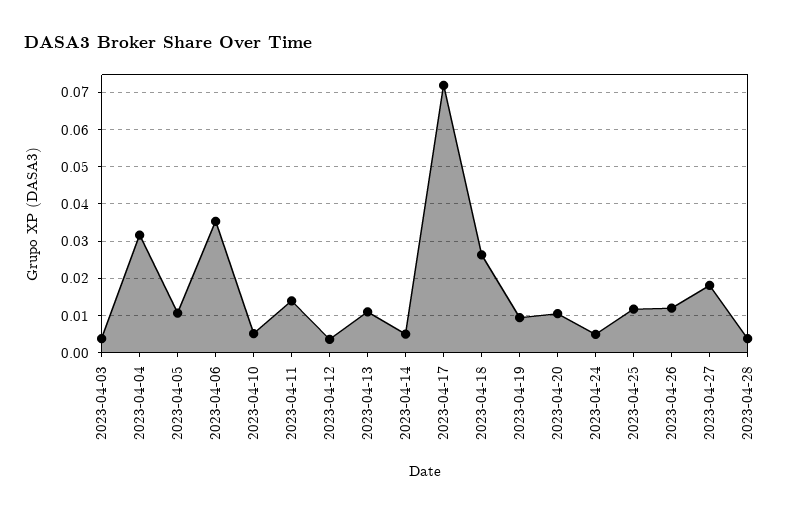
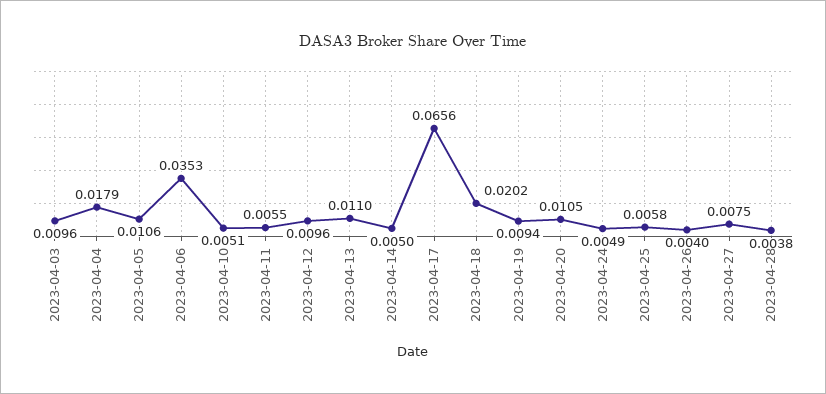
  {
-   "2023-04-03": 0.004,
+   "2023-04-03": 0.0096,
-   "2023-04-04": 0.032,
+   "2023-04-04": 0.0179,
    "2023-04-05": 0.0106,
    "2023-04-06": 0.0353,
    "2023-04-10": 0.0051,
-   "2023-04-11": 0.014,
+   "2023-04-11": 0.0055,
-   "2023-04-12": 0.004,
+   "2023-04-12": 0.0096,
    "2023-04-13": 0.011,
    "2023-04-14": 0.005,
-   "2023-04-17": 0.072,
+   "2023-04-17": 0.0656,
-   "2023-04-18": 0.026,
+   "2023-04-18": 0.0202,
    "2023-04-19": 0.0094,
    "2023-04-20": 0.0105,
    "2023-04-24": 0.0049,
-   "2023-04-25": 0.012,
+   "2023-04-25": 0.0058,
-   "2023-04-26": 0.012,
+   "2023-04-26": 0.004,
-   "2023-04-27": 0.018,
+   "2023-04-27": 0.0075,
    "2023-04-28": 0.0038
  }

